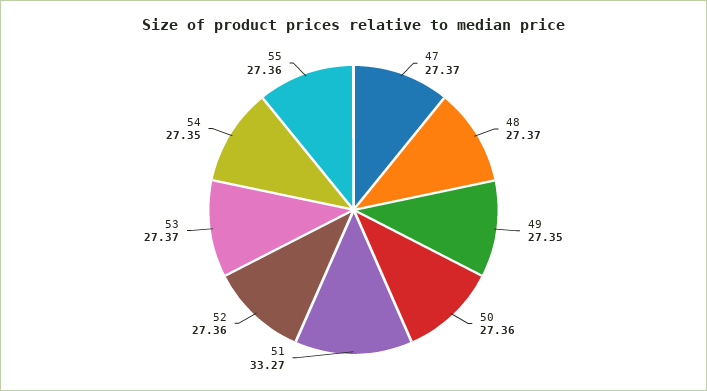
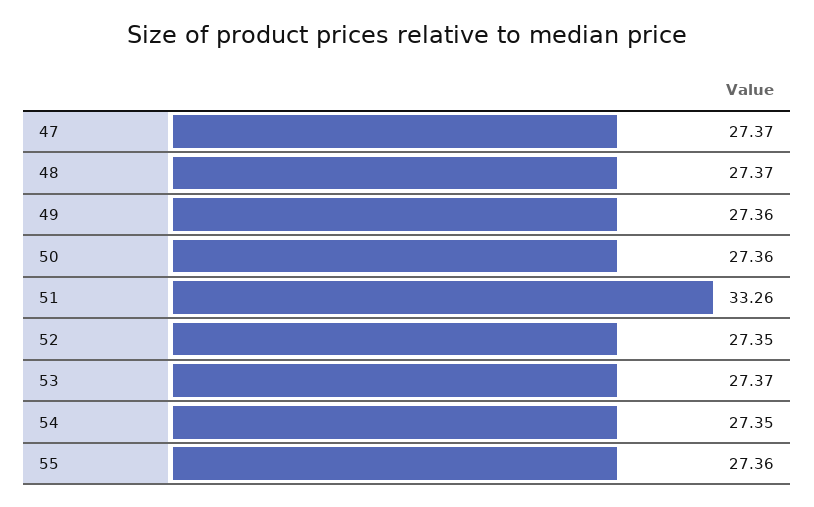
  {
    "47": 27.37,
    "48": 27.37,
-   "49": 27.35,
+   "49": 27.36,
    "50": 27.36,
-   "51": 33.27,
+   "51": 33.26,
-   "52": 27.36,
+   "52": 27.35,
    "53": 27.37,
    "54": 27.35,
    "55": 27.36
  }

